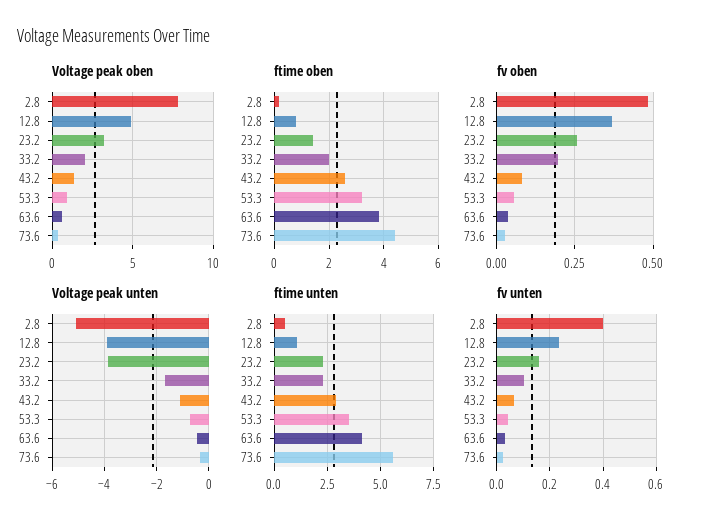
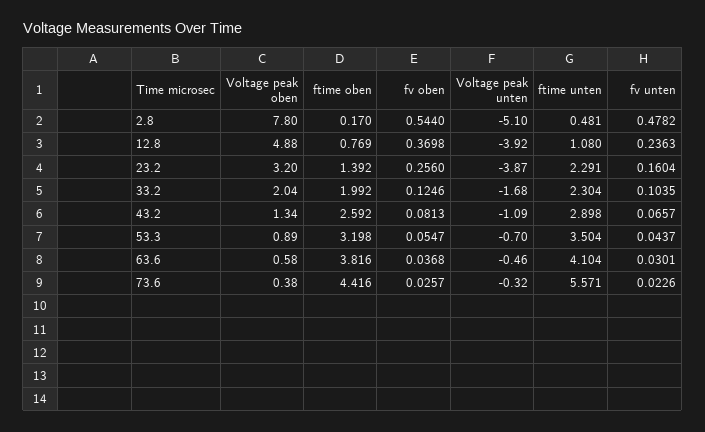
  {
    "Voltage peak oben": {
      "2.8": 7.8,
      "12.8": 4.88,
      "23.2": 3.2,
      "33.2": 2.04,
      "43.2": 1.34,
      "53.3": 0.89,
      "63.6": 0.58,
      "73.6": 0.38
    },
    "ftime oben": {
      "2.8": 0.17,
      "12.8": 0.769,
      "23.2": 1.392,
      "33.2": 1.992,
      "43.2": 2.592,
      "53.3": 3.198,
      "63.6": 3.816,
      "73.6": 4.416
    },
    "fv oben": {
-     "2.8": 0.475,
+     "2.8": 0.544,
      "12.8": 0.3698,
      "23.2": 0.256,
-     "33.2": 0.2,
+     "33.2": 0.1246,
      "43.2": 0.0813,
      "53.3": 0.0547,
      "63.6": 0.0368,
      "73.6": 0.0257
    },
    "Voltage peak unten": {
      "2.8": -5.1,
      "12.8": -3.92,
      "23.2": -3.87,
      "33.2": -1.68,
      "43.2": -1.09,
      "53.3": -0.7,
      "63.6": -0.46,
      "73.6": -0.32
    },
    "ftime unten": {
      "2.8": 0.481,
      "12.8": 1.08,
      "23.2": 2.291,
      "33.2": 2.304,
      "43.2": 2.898,
      "53.3": 3.504,
      "63.6": 4.104,
      "73.6": 5.571
    },
    "fv unten": {
-     "2.8": 0.4,
+     "2.8": 0.4782,
      "12.8": 0.2363,
      "23.2": 0.1604,
      "33.2": 0.1035,
      "43.2": 0.0657,
      "53.3": 0.0437,
      "63.6": 0.0301,
      "73.6": 0.0226
    }
  }

